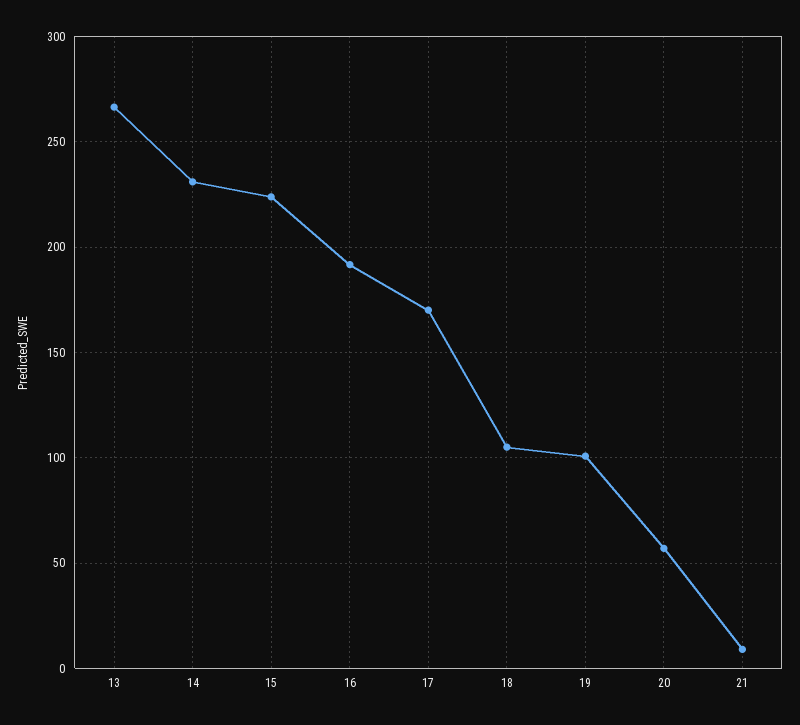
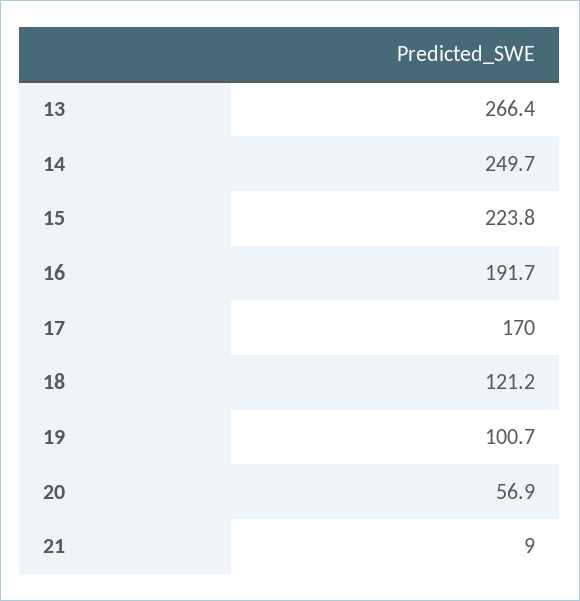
  {
    "13": 266.4,
-   "14": 230,
+   "14": 249.7,
    "15": 223.8,
    "16": 191.7,
    "17": 170,
-   "18": 105,
+   "18": 121.2,
    "19": 100.7,
    "20": 56.9,
    "21": 9
  }

